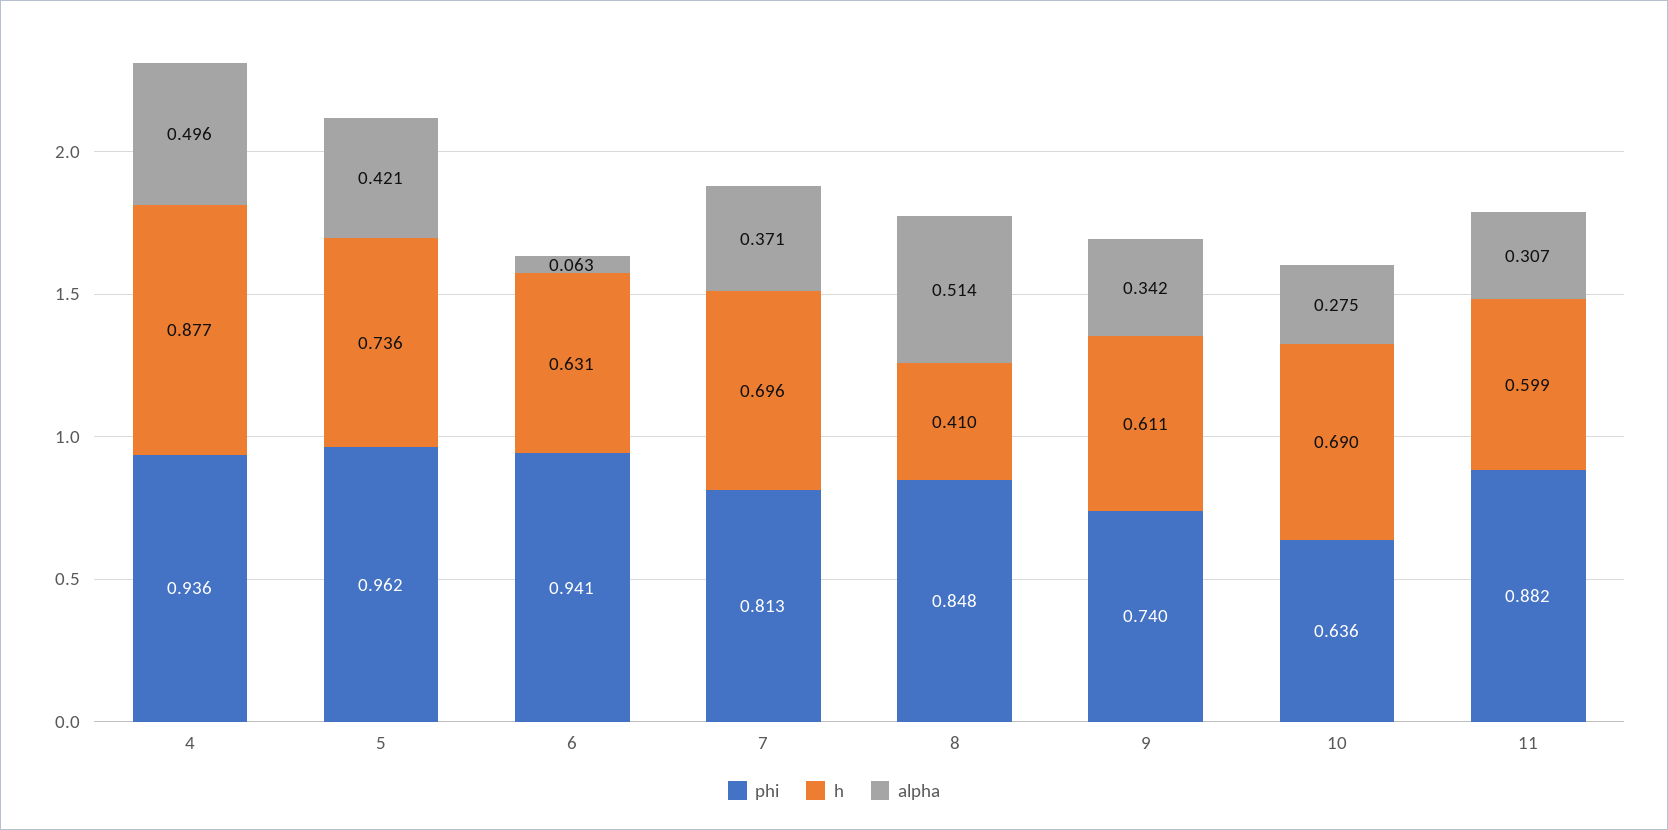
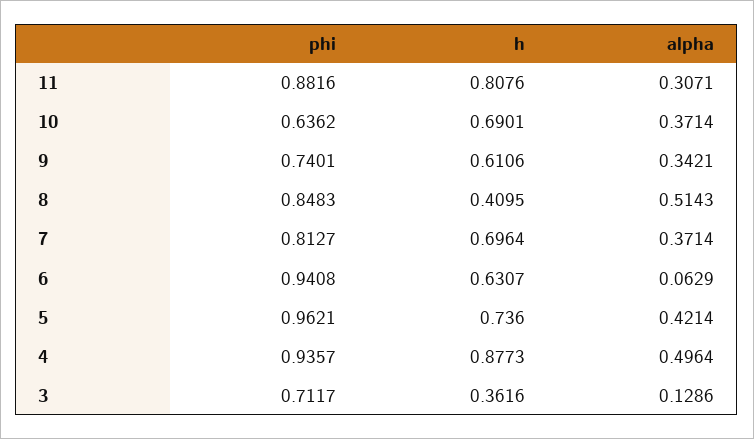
  {
    "phi": {
      "4": 0.9357,
      "5": 0.9621,
      "6": 0.9408,
      "7": 0.8127,
      "8": 0.8483,
      "9": 0.7401,
      "10": 0.6362,
-     "11": 0.8816
+     "11": 0.8816,
+     "3": 0.7117
    },
    "h": {
      "4": 0.8773,
      "5": 0.736,
      "6": 0.6307,
      "7": 0.6964,
      "8": 0.4095,
      "9": 0.6106,
      "10": 0.6901,
-     "11": 0.599
+     "11": 0.8076,
+     "3": 0.3616
    },
    "alpha": {
      "4": 0.4964,
      "5": 0.4214,
      "6": 0.0629,
      "7": 0.3714,
      "8": 0.5143,
      "9": 0.3421,
-     "10": 0.275,
+     "10": 0.3714,
-     "11": 0.3071
+     "11": 0.3071,
+     "3": 0.1286
    }
  }

